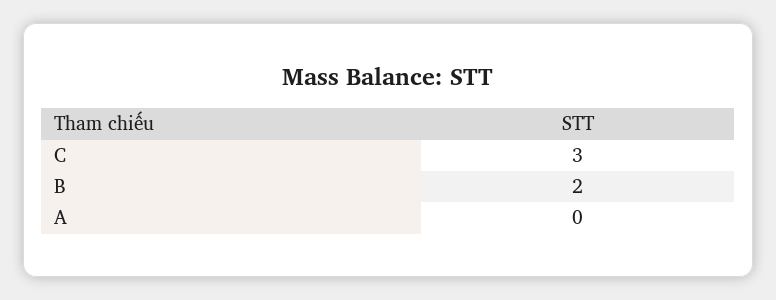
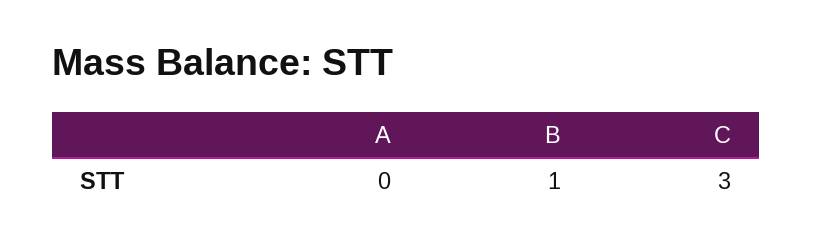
  {
    "C": 3,
-   "B": 2,
+   "B": 1,
    "A": 0
  }

